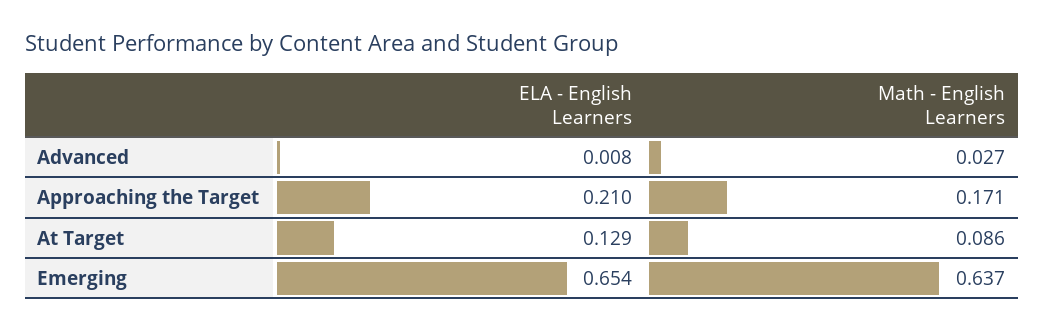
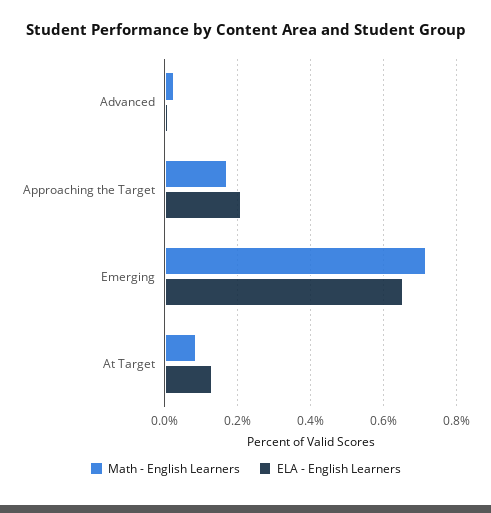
  {
    "ELA - English Learners": {
      "Advanced": 0.008,
      "Approaching the Target": 0.21,
      "At Target": 0.129,
      "Emerging": 0.654
    },
    "Math - English Learners": {
      "Advanced": 0.027,
      "Approaching the Target": 0.171,
      "At Target": 0.086,
-     "Emerging": 0.637
+     "Emerging": 0.72
    }
  }

